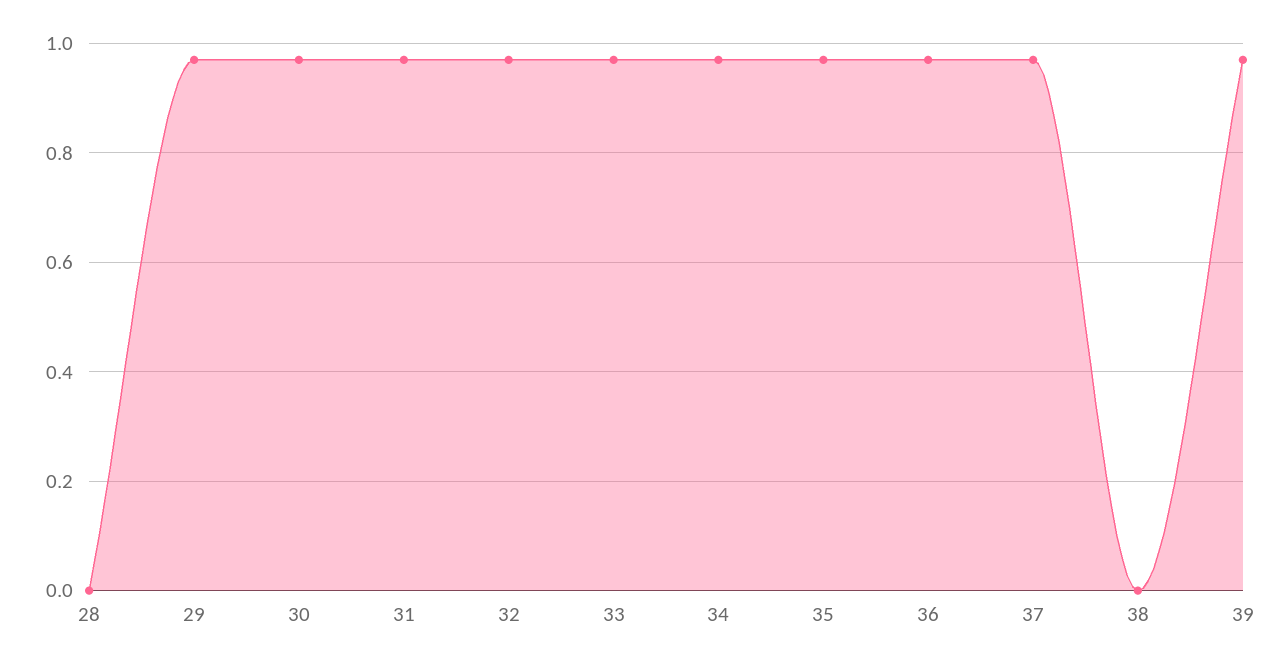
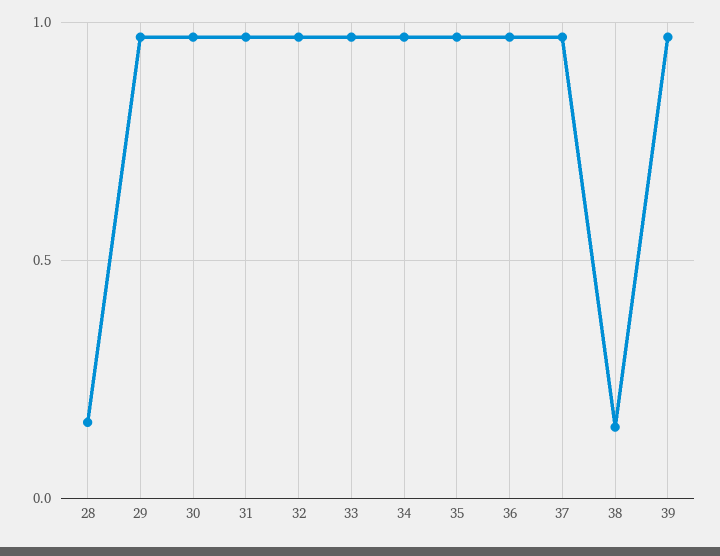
  {
-   "28": 0,
+   "28": 0.15,
    "29": 0.95,
    "30": 0.95,
    "31": 0.95,
    "32": 0.95,
    "33": 0.95,
    "34": 0.95,
    "35": 0.95,
    "36": 0.95,
    "37": 0.95,
-   "38": 0,
+   "38": 0.15,
    "39": 0.95
  }

